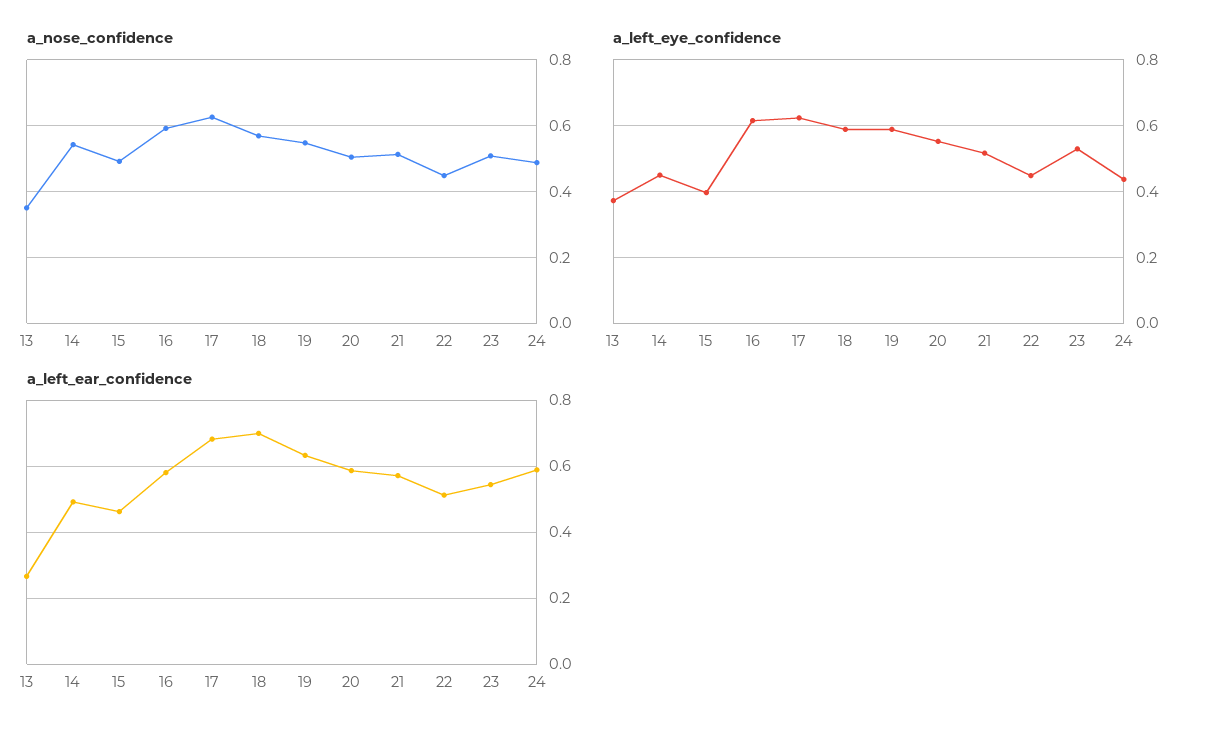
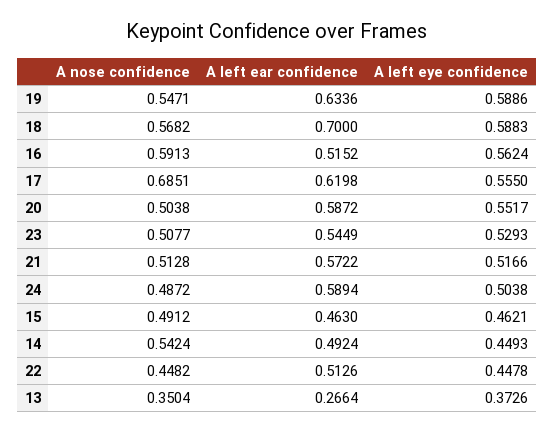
  {
    "a_nose_confidence": {
      "13": 0.3504,
      "14": 0.5424,
      "15": 0.4912,
      "16": 0.5913,
-     "17": 0.62,
+     "17": 0.6851,
      "18": 0.5682,
      "19": 0.5471,
      "20": 0.5038,
      "21": 0.5128,
      "22": 0.4482,
      "23": 0.5077,
      "24": 0.4872
    },
    "a_left_eye_confidence": {
      "13": 0.3726,
      "14": 0.4493,
-     "15": 0.4,
+     "15": 0.4621,
-     "16": 0.62,
+     "16": 0.5624,
-     "17": 0.62,
+     "17": 0.555,
      "18": 0.5883,
      "19": 0.5886,
      "20": 0.5517,
      "21": 0.5166,
      "22": 0.4478,
      "23": 0.5293,
-     "24": 0.44
+     "24": 0.5038
    },
    "a_left_ear_confidence": {
      "13": 0.2664,
      "14": 0.4924,
      "15": 0.463,
-     "16": 0.58,
+     "16": 0.5152,
-     "17": 0.68,
+     "17": 0.6198,
      "18": 0.7,
      "19": 0.6336,
      "20": 0.5872,
      "21": 0.5722,
      "22": 0.5126,
      "23": 0.5449,
      "24": 0.5894
    }
  }

